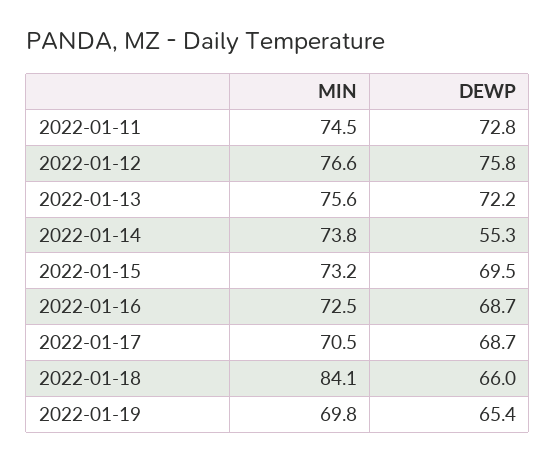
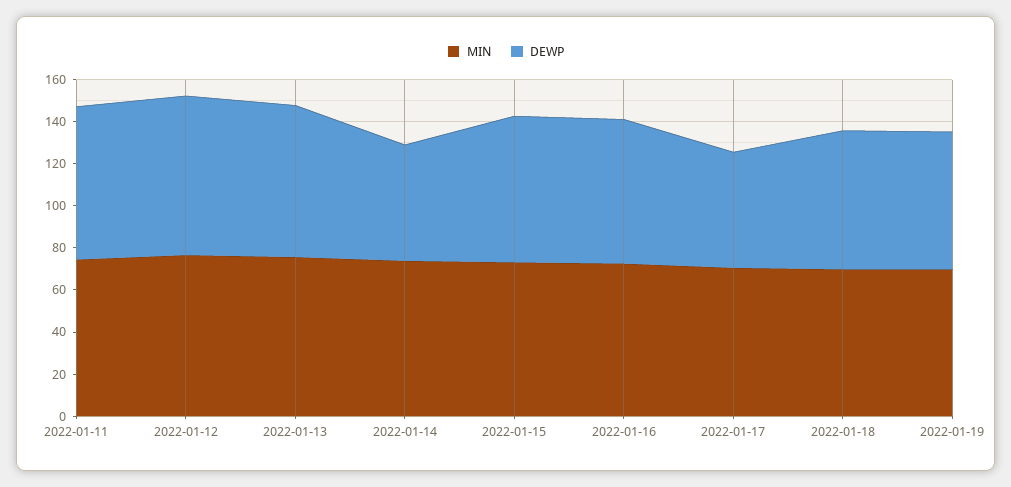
  {
    "MIN": {
      "2022-01-11": 74.5,
      "2022-01-12": 76.6,
      "2022-01-13": 75.6,
      "2022-01-14": 73.8,
      "2022-01-15": 73.2,
      "2022-01-16": 72.5,
      "2022-01-17": 70.5,
-     "2022-01-18": 84.1,
+     "2022-01-18": 70,
      "2022-01-19": 69.8
    },
    "DEWP": {
      "2022-01-11": 72.8,
      "2022-01-12": 75.8,
      "2022-01-13": 72.2,
      "2022-01-14": 55.3,
      "2022-01-15": 69.5,
      "2022-01-16": 68.7,
-     "2022-01-17": 68.7,
+     "2022-01-17": 55,
      "2022-01-18": 66,
      "2022-01-19": 65.4
    }
  }

